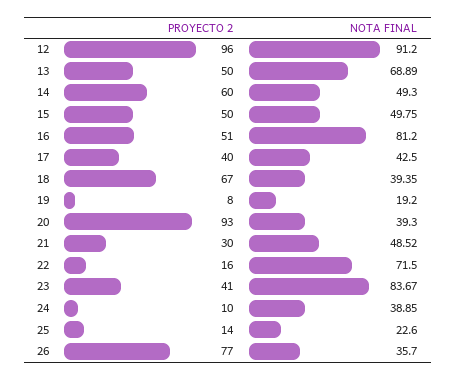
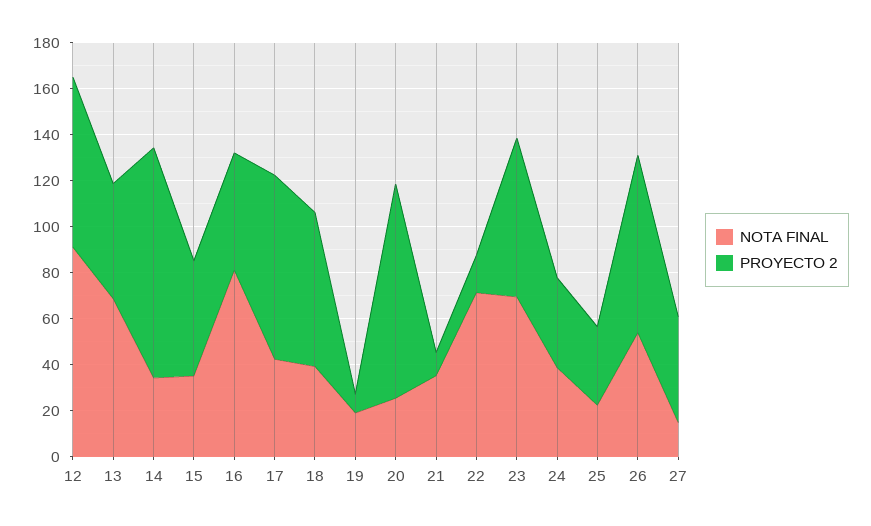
  {
    "PROYECTO 2": {
-     "12": 96,
+     "12": 75,
      "13": 50,
-     "14": 60,
+     "14": 100,
      "15": 50,
      "16": 51,
-     "17": 40,
+     "17": 80,
      "18": 67,
      "19": 8,
      "20": 93,
-     "21": 30,
+     "21": 10,
      "22": 16,
-     "23": 41,
+     "23": 70,
-     "24": 10,
+     "24": 40,
-     "25": 14,
+     "25": 35,
-     "26": 77
+     "26": 77,
+     "27": 45
    },
    "NOTA FINAL": {
      "12": 91.2,
      "13": 68.89,
-     "14": 49.3,
+     "14": 35,
-     "15": 49.75,
+     "15": 35,
      "16": 81.2,
      "17": 42.5,
      "18": 39.35,
      "19": 19.2,
-     "20": 39.3,
+     "20": 25,
-     "21": 48.52,
+     "21": 35,
      "22": 71.5,
-     "23": 83.67,
+     "23": 70,
      "24": 38.85,
      "25": 22.6,
-     "26": 35.7
+     "26": 55,
+     "27": 15
    }
  }

